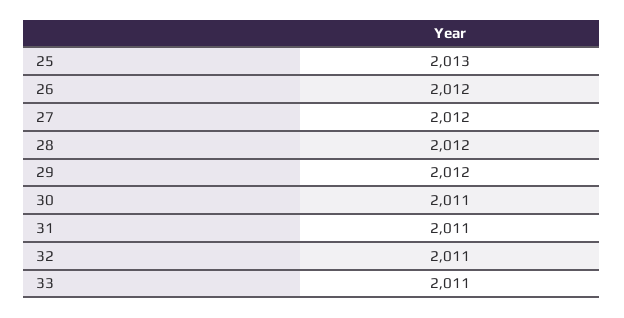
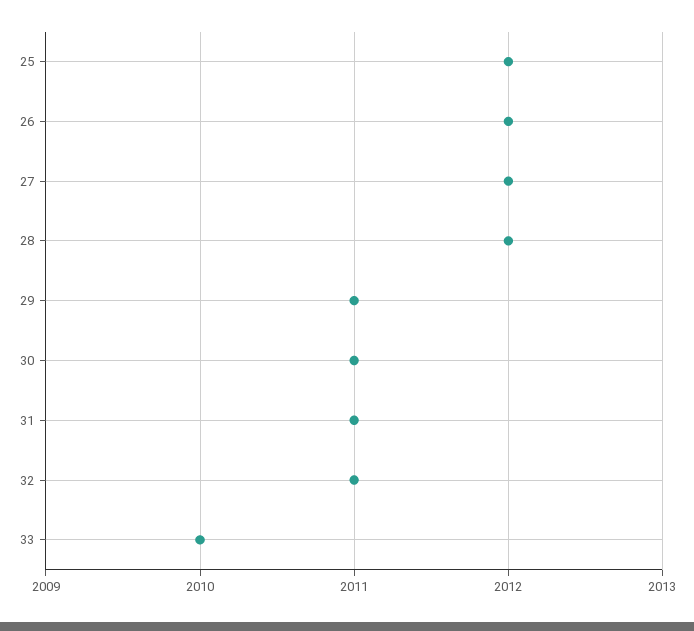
  {
-   "25": 2013,
+   "25": 2012,
    "26": 2012,
    "27": 2012,
    "28": 2012,
-   "29": 2012,
+   "29": 2011,
    "30": 2011,
    "31": 2011,
    "32": 2011,
-   "33": 2011
+   "33": 2010
  }

